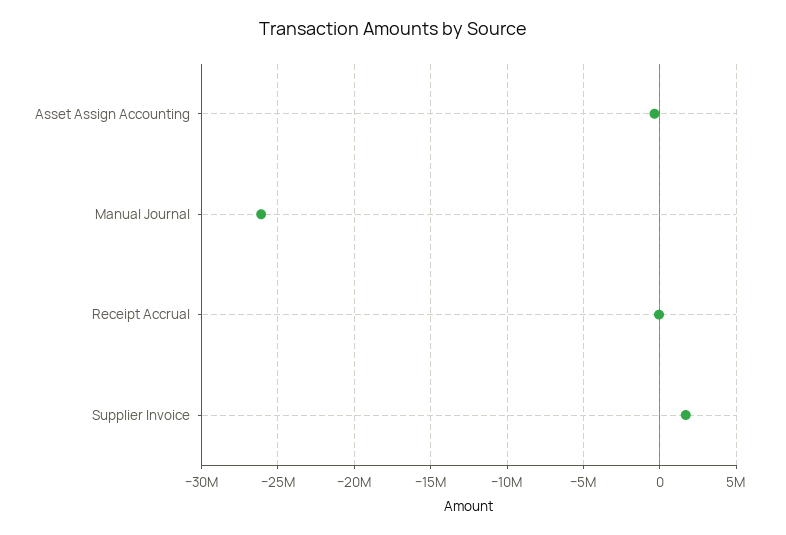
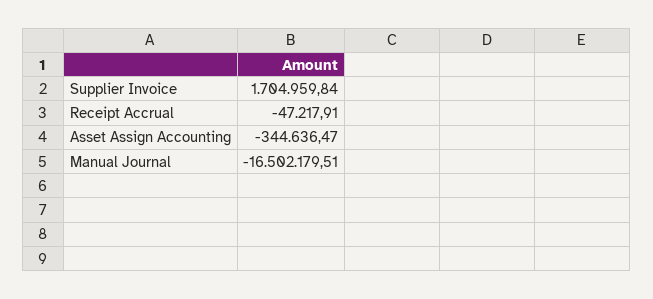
  {
    "Asset Assign Accounting": -344636.47,
-   "Manual Journal": -26000000,
+   "Manual Journal": -16502179.51,
    "Receipt Accrual": -47217.91,
    "Supplier Invoice": 1704959.84
  }

